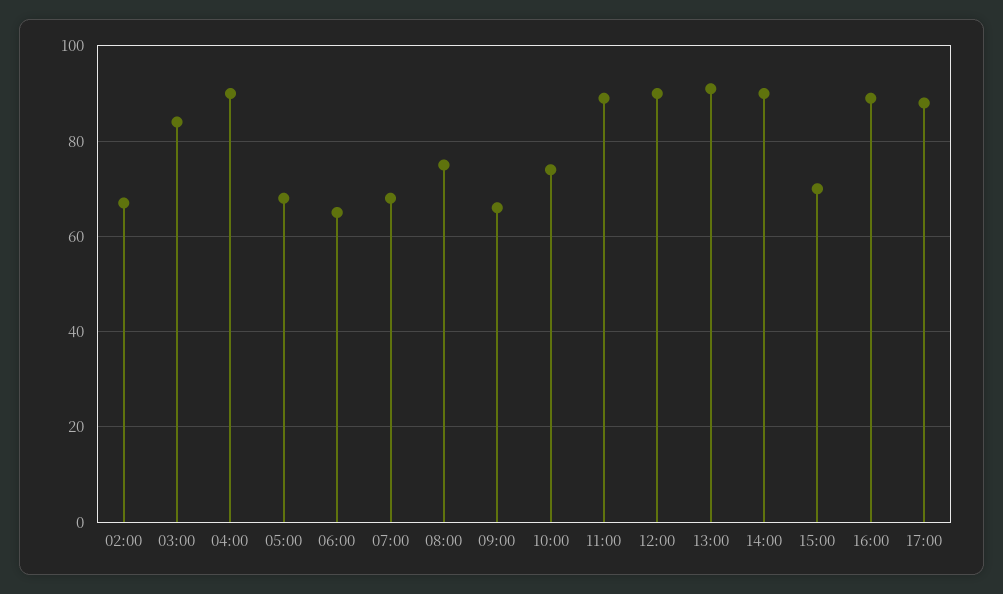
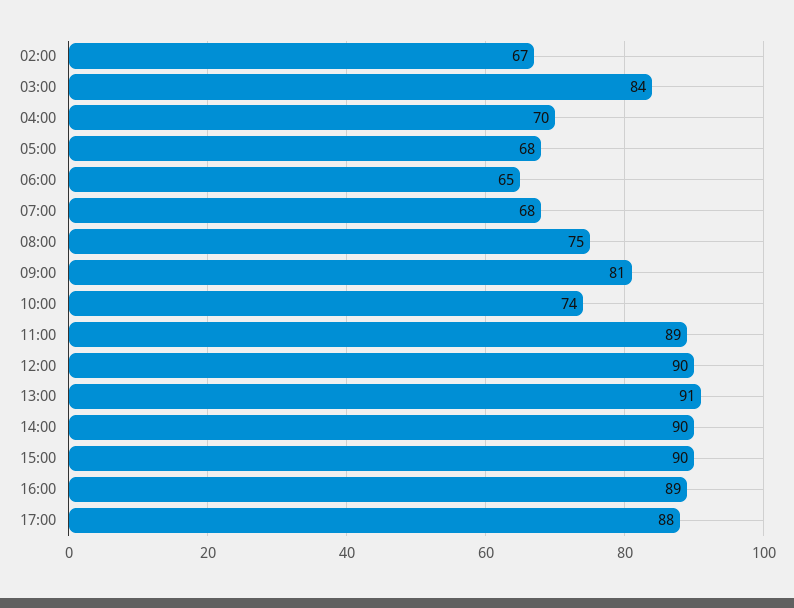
  {
    "02:00": 67,
    "03:00": 84,
-   "04:00": 90,
+   "04:00": 70,
    "05:00": 68,
    "06:00": 65,
    "07:00": 68,
    "08:00": 75,
-   "09:00": 65,
+   "09:00": 81,
    "10:00": 74,
    "11:00": 89,
    "12:00": 90,
    "13:00": 91,
    "14:00": 90,
-   "15:00": 70,
+   "15:00": 90,
    "16:00": 89,
    "17:00": 88
  }

